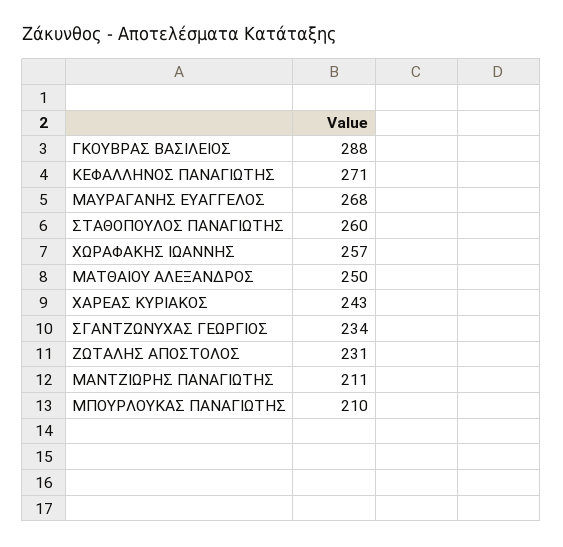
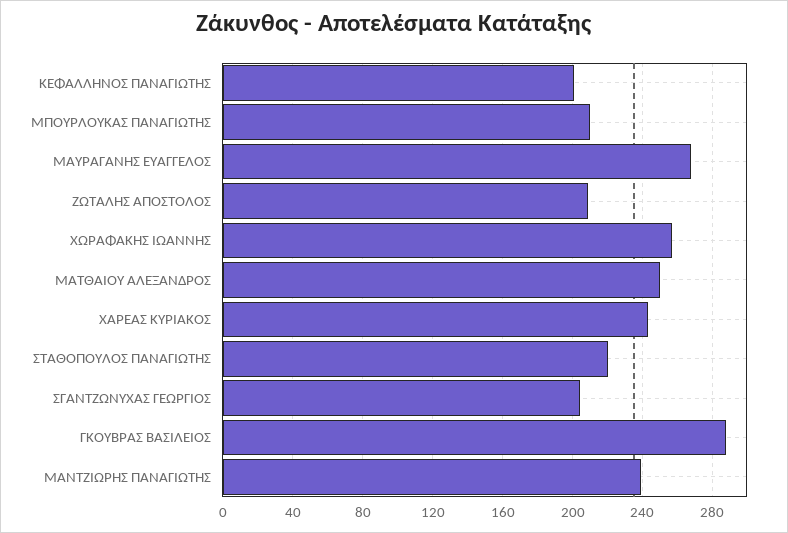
  {
    "ΓΚΟΥΒΡΑΣ ΒΑΣΙΛΕΙΟΣ": 288,
-   "ΚΕΦΑΛΛΗΝΟΣ ΠΑΝΑΓΙΩΤΗΣ": 271,
+   "ΚΕΦΑΛΛΗΝΟΣ ΠΑΝΑΓΙΩΤΗΣ": 200,
    "ΜΑΥΡΑΓΑΝΗΣ ΕΥΑΓΓΕΛΟΣ": 268,
-   "ΣΤΑΘΟΠΟΥΛΟΣ ΠΑΝΑΓΙΩΤΗΣ": 260,
+   "ΣΤΑΘΟΠΟΥΛΟΣ ΠΑΝΑΓΙΩΤΗΣ": 220,
    "ΧΩΡΑΦΑΚΗΣ ΙΩΑΝΝΗΣ": 257,
    "ΜΑΤΘΑΙΟΥ ΑΛΕΞΑΝΔΡΟΣ": 250,
    "ΧΑΡΕΑΣ ΚΥΡΙΑΚΟΣ": 243,
-   "ΣΓΑΝΤΖΩΝΥΧΑΣ ΓΕΩΡΓΙΟΣ": 234,
+   "ΣΓΑΝΤΖΩΝΥΧΑΣ ΓΕΩΡΓΙΟΣ": 205,
-   "ΖΩΤΑΛΗΣ ΑΠΟΣΤΟΛΟΣ": 231,
+   "ΖΩΤΑΛΗΣ ΑΠΟΣΤΟΛΟΣ": 210,
-   "ΜΑΝΤΖΙΩΡΗΣ ΠΑΝΑΓΙΩΤΗΣ": 211,
+   "ΜΑΝΤΖΙΩΡΗΣ ΠΑΝΑΓΙΩΤΗΣ": 240,
    "ΜΠΟΥΡΛΟΥΚΑΣ ΠΑΝΑΓΙΩΤΗΣ": 210
  }

